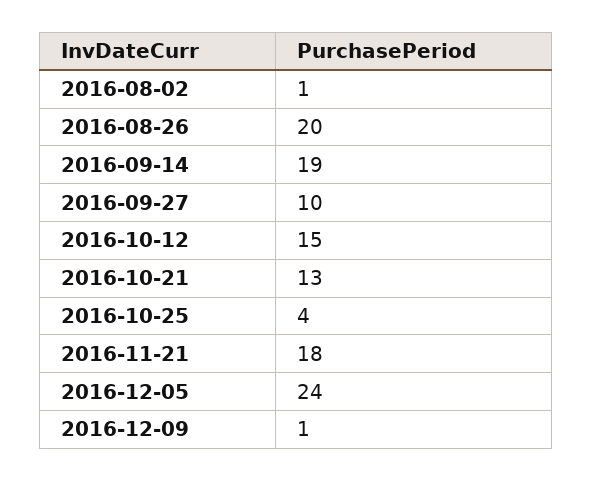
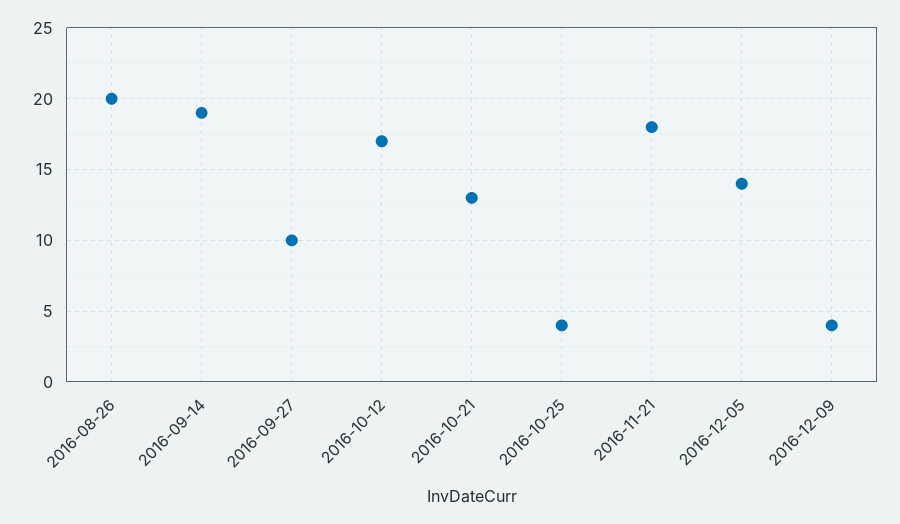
  {
-   "2016-08-02": 1,
    "2016-08-26": 20,
    "2016-09-14": 19,
    "2016-09-27": 10,
-   "2016-10-12": 15,
+   "2016-10-12": 17,
    "2016-10-21": 13,
    "2016-10-25": 4,
    "2016-11-21": 18,
-   "2016-12-05": 24,
+   "2016-12-05": 14,
-   "2016-12-09": 1
+   "2016-12-09": 4
  }

